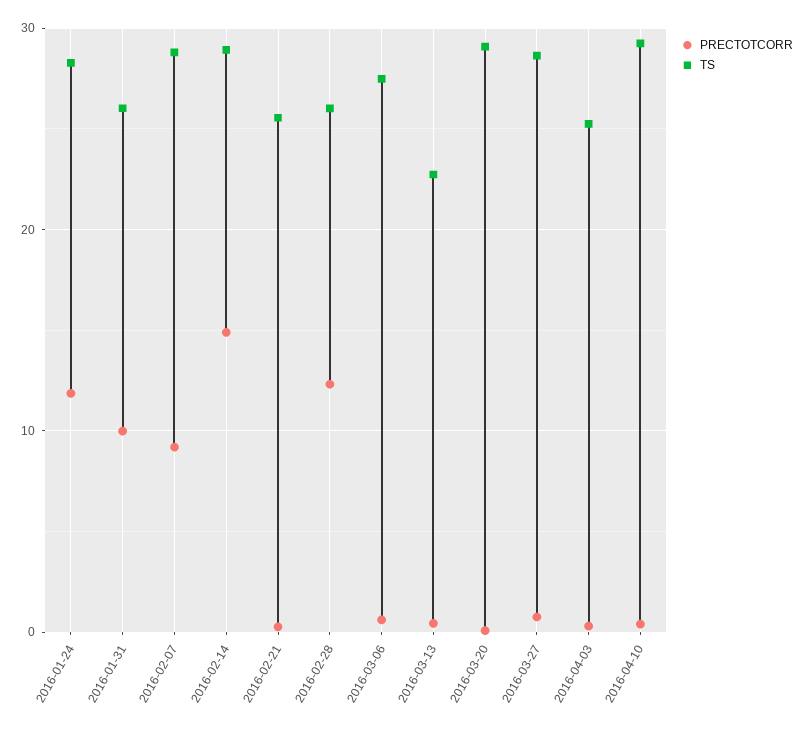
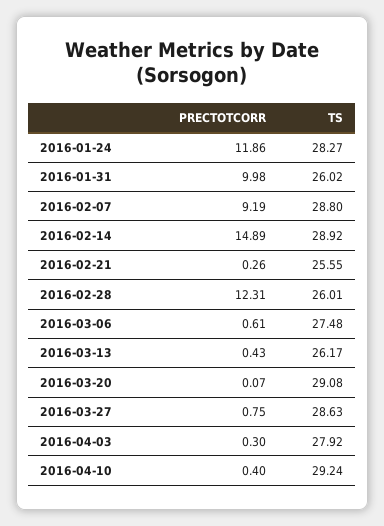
  {
    "PRECTOTCORR": {
      "2016-01-24": 11.86,
      "2016-01-31": 9.98,
      "2016-02-07": 9.19,
      "2016-02-14": 14.89,
      "2016-02-21": 0.26,
      "2016-02-28": 12.31,
      "2016-03-06": 0.61,
      "2016-03-13": 0.43,
      "2016-03-20": 0.07,
      "2016-03-27": 0.75,
      "2016-04-03": 0.3,
      "2016-04-10": 0.4
    },
    "TS": {
      "2016-01-24": 28.27,
      "2016-01-31": 26.02,
      "2016-02-07": 28.8,
      "2016-02-14": 28.92,
      "2016-02-21": 25.55,
      "2016-02-28": 26.01,
      "2016-03-06": 27.48,
-     "2016-03-13": 23,
+     "2016-03-13": 26.17,
      "2016-03-20": 29.08,
      "2016-03-27": 28.63,
-     "2016-04-03": 25,
+     "2016-04-03": 27.92,
      "2016-04-10": 29.24
    }
  }

